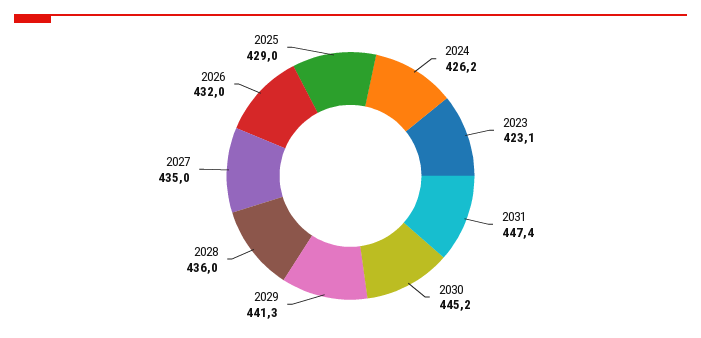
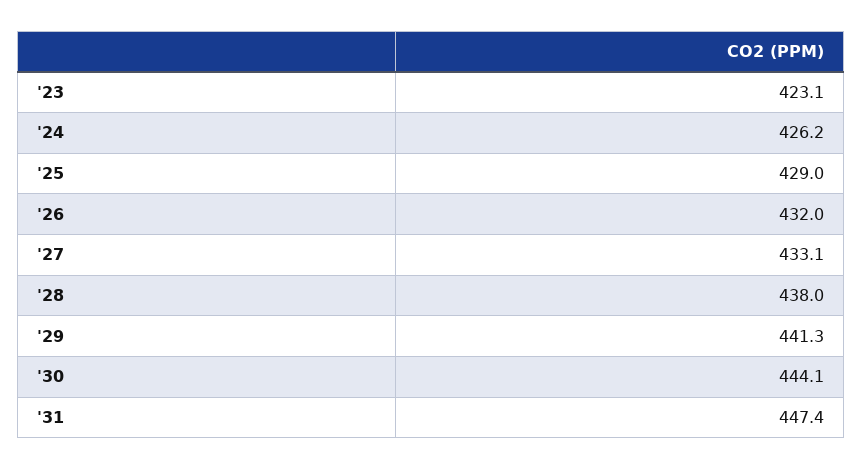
  {
    "2024": 426.2,
    "2023": 423.1,
    "2031": 447.4,
-   "2030": 445.2,
+   "2030": 444.1,
    "2029": 441.3,
-   "2028": 436,
+   "2028": 438,
-   "2027": 435,
+   "2027": 433.1,
    "2026": 432,
    "2025": 429
  }

